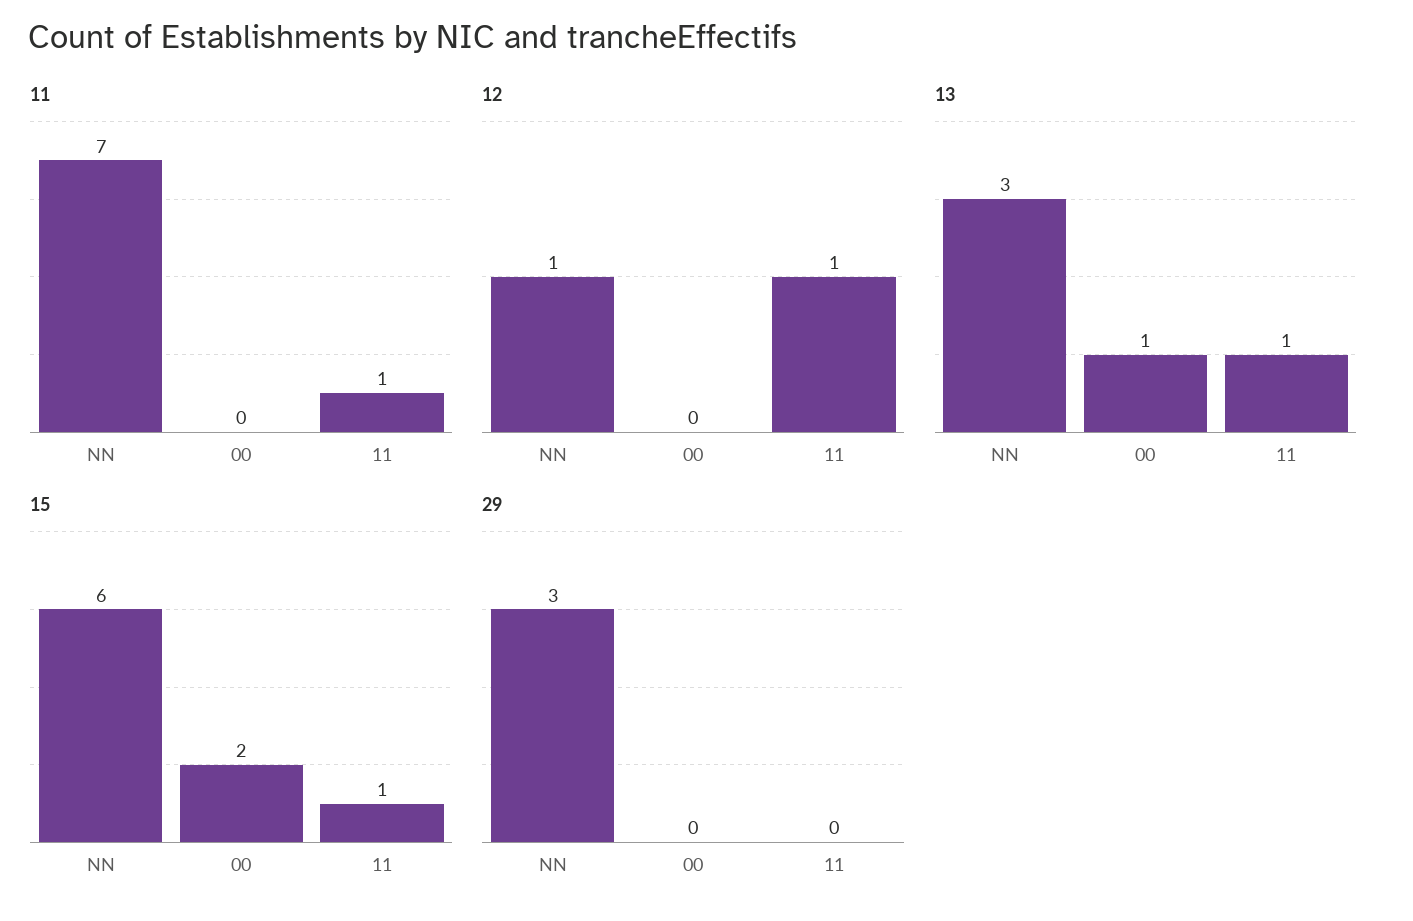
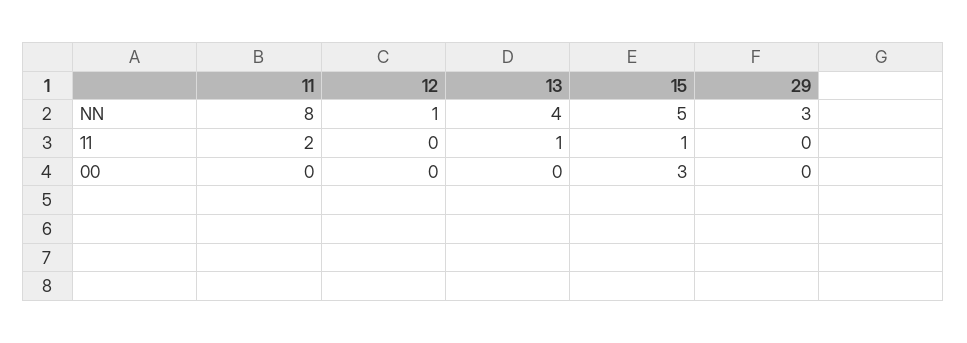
  {
    "11": {
-     "NN": 7,
+     "NN": 8,
      "00": 0,
-     "11": 1
+     "11": 2
    },
    "12": {
      "NN": 1,
      "00": 0,
-     "11": 1
+     "11": 0
    },
    "13": {
-     "NN": 3,
+     "NN": 4,
-     "00": 1,
+     "00": 0,
      "11": 1
    },
    "15": {
-     "NN": 6,
+     "NN": 5,
-     "00": 2,
+     "00": 3,
      "11": 1
    },
    "29": {
      "NN": 3,
      "00": 0,
      "11": 0
    }
  }

